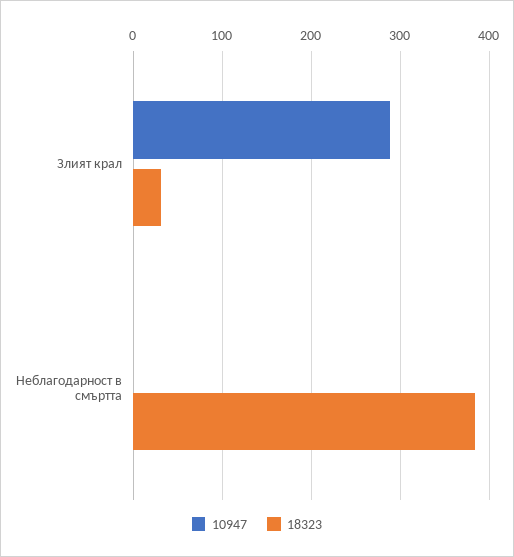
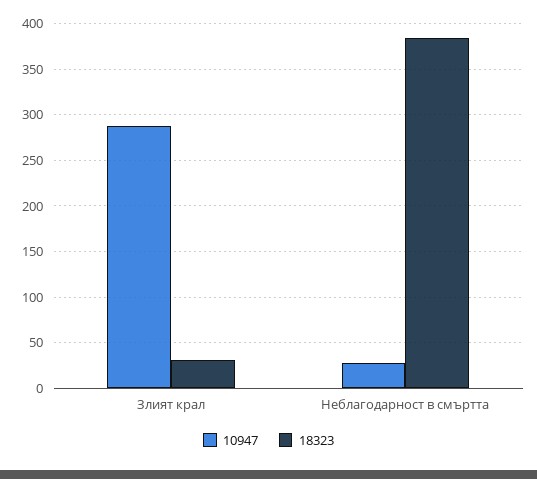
  {
    "10947": {
      "Злият крал": 290,
-     "Неблагодарност в смъртта": 0
+     "Неблагодарност в смъртта": 30
    },
    "18323": {
      "Злият крал": 30,
      "Неблагодарност в смъртта": 380
    }
  }

